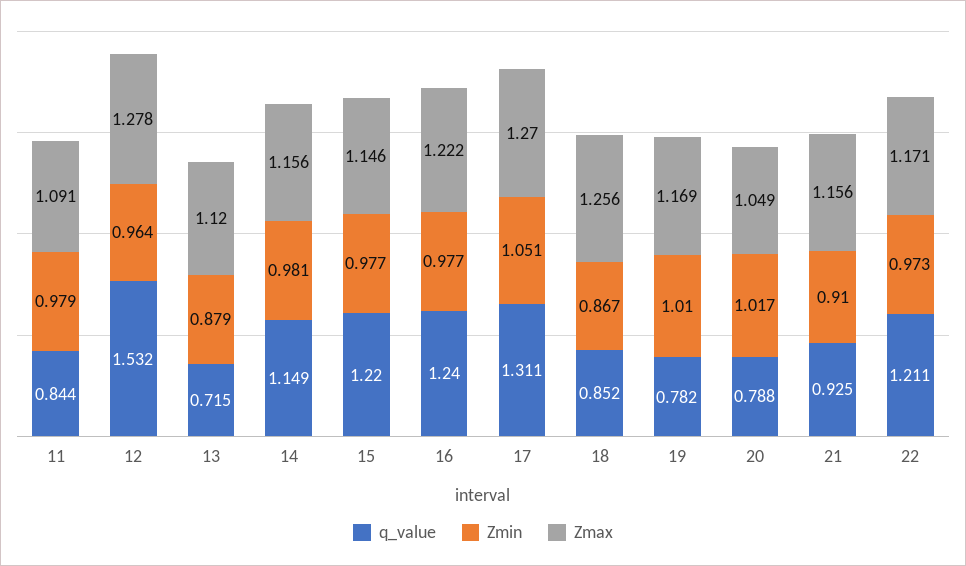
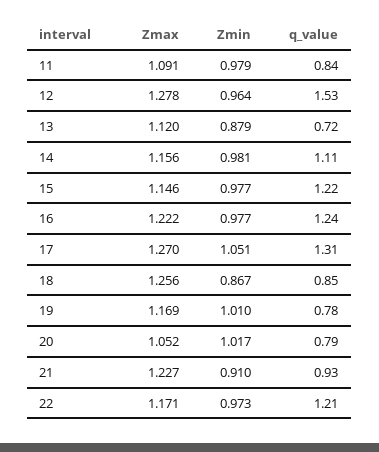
  {
    "q_value": {
      "11": 0.844,
      "12": 1.532,
      "13": 0.715,
-     "14": 1.149,
+     "14": 1.11,
      "15": 1.22,
      "16": 1.24,
      "17": 1.311,
      "18": 0.852,
      "19": 0.782,
      "20": 0.788,
      "21": 0.925,
      "22": 1.211
    },
    "Zmin": {
      "11": 0.979,
      "12": 0.964,
      "13": 0.879,
      "14": 0.981,
      "15": 0.977,
      "16": 0.977,
      "17": 1.051,
      "18": 0.867,
      "19": 1.01,
      "20": 1.017,
      "21": 0.91,
      "22": 0.973
    },
    "Zmax": {
      "11": 1.091,
      "12": 1.278,
      "13": 1.12,
      "14": 1.156,
      "15": 1.146,
      "16": 1.222,
      "17": 1.27,
      "18": 1.256,
      "19": 1.169,
-     "20": 1.049,
+     "20": 1.052,
-     "21": 1.156,
+     "21": 1.227,
      "22": 1.171
    }
  }

